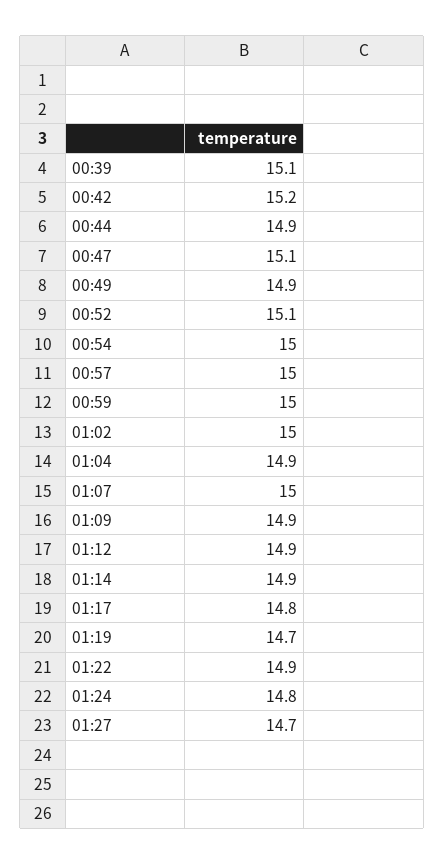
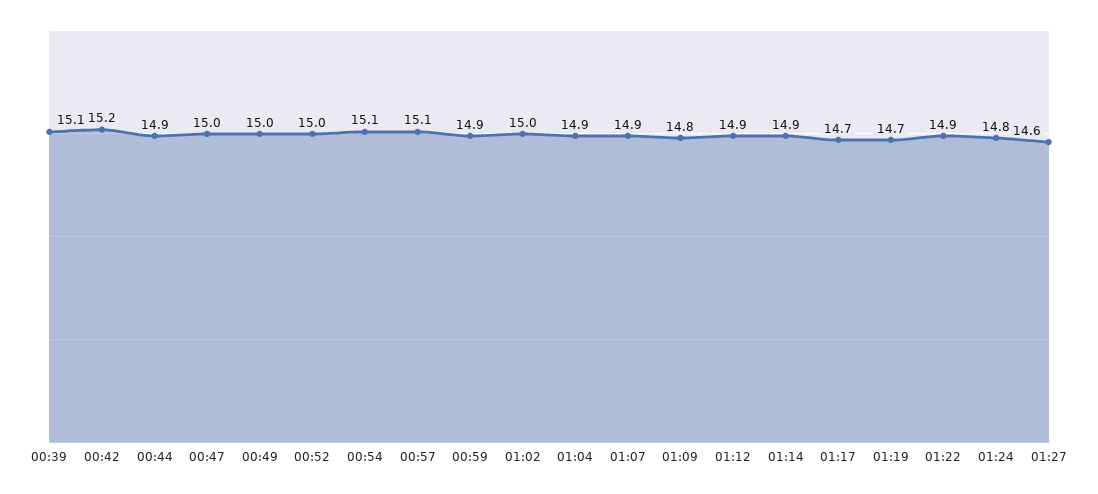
  {
    "00:39": 15.1,
    "00:42": 15.2,
    "00:44": 14.9,
-   "00:47": 15.1,
+   "00:47": 15,
-   "00:49": 14.9,
+   "00:49": 15,
-   "00:52": 15.1,
+   "00:52": 15,
-   "00:54": 15,
+   "00:54": 15.1,
-   "00:57": 15,
+   "00:57": 15.1,
-   "00:59": 15,
+   "00:59": 14.9,
    "01:02": 15,
    "01:04": 14.9,
-   "01:07": 15,
+   "01:07": 14.9,
-   "01:09": 14.9,
+   "01:09": 14.8,
    "01:12": 14.9,
    "01:14": 14.9,
-   "01:17": 14.8,
+   "01:17": 14.7,
    "01:19": 14.7,
    "01:22": 14.9,
    "01:24": 14.8,
-   "01:27": 14.7
+   "01:27": 14.6
  }

